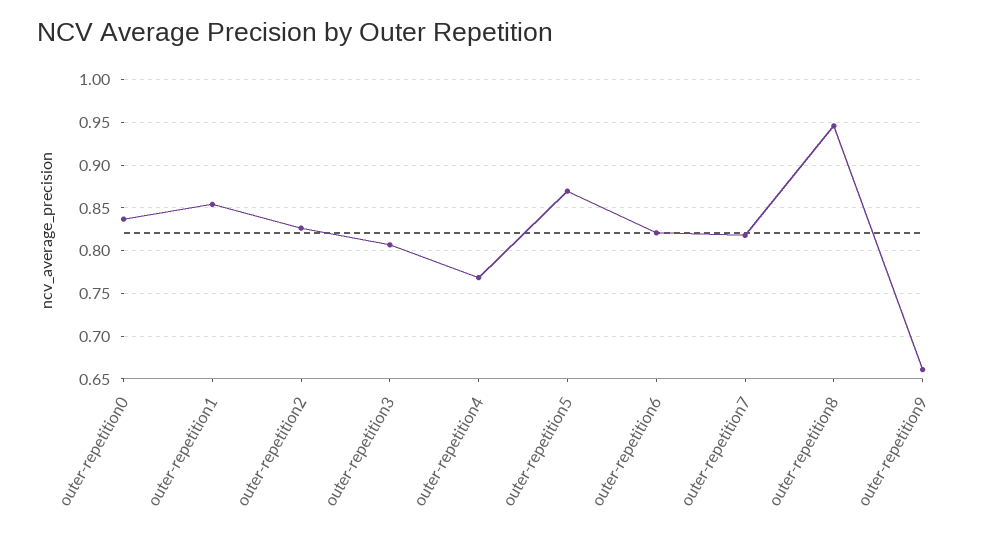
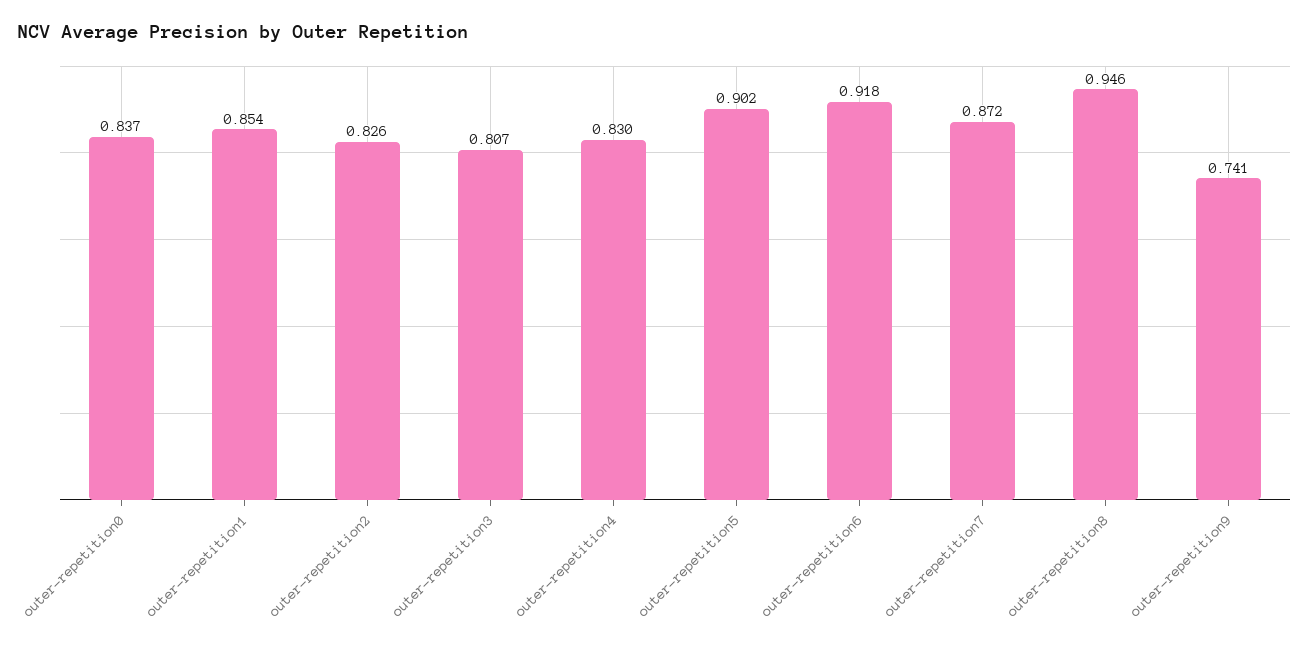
  {
    "outer-repetition0": 0.837,
    "outer-repetition1": 0.854,
    "outer-repetition2": 0.826,
    "outer-repetition3": 0.807,
-   "outer-repetition4": 0.77,
+   "outer-repetition4": 0.83,
-   "outer-repetition5": 0.87,
+   "outer-repetition5": 0.902,
-   "outer-repetition6": 0.82,
+   "outer-repetition6": 0.918,
-   "outer-repetition7": 0.82,
+   "outer-repetition7": 0.872,
    "outer-repetition8": 0.946,
-   "outer-repetition9": 0.66
+   "outer-repetition9": 0.741
  }

